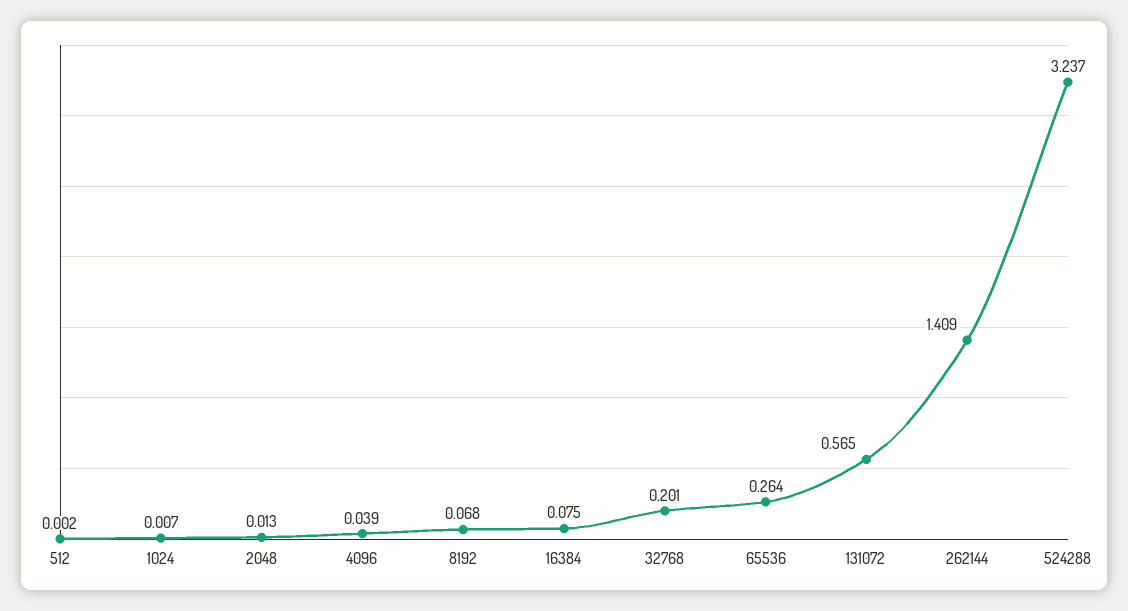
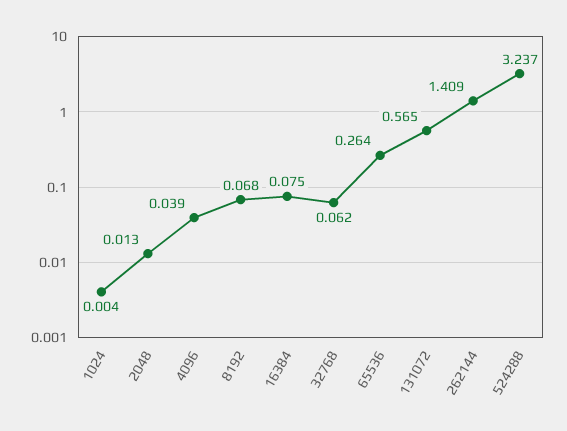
  {
-   "512": 0.002,
-   "1024": 0.007,
+   "1024": 0.004,
    "2048": 0.013,
    "4096": 0.039,
    "8192": 0.068,
    "16384": 0.075,
-   "32768": 0.201,
+   "32768": 0.062,
    "65536": 0.264,
    "131072": 0.565,
    "262144": 1.409,
    "524288": 3.237
  }

